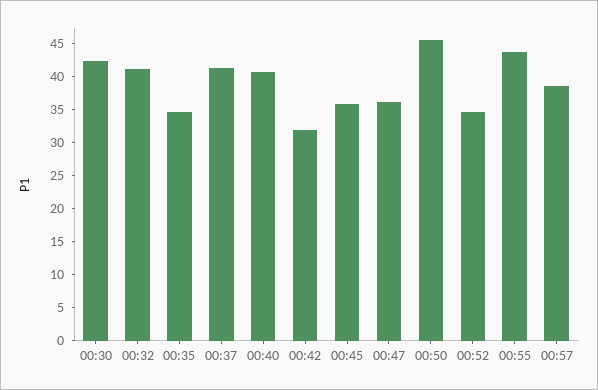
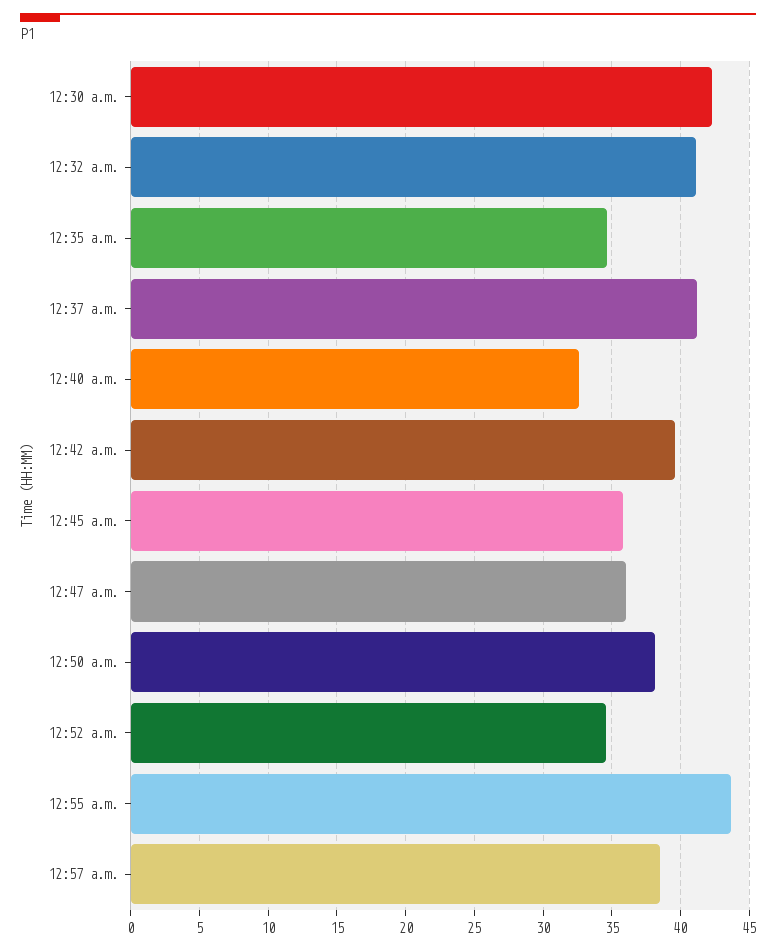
  {
    "00:30": 42.5,
    "00:32": 41,
    "00:35": 34.5,
    "00:37": 41,
-   "00:40": 40,
+   "00:40": 32.5,
-   "00:42": 32.5,
+   "00:42": 39.5,
    "00:45": 36,
    "00:47": 36,
-   "00:50": 45,
+   "00:50": 38,
    "00:52": 34.5,
    "00:55": 43.5,
    "00:57": 38.5
  }

